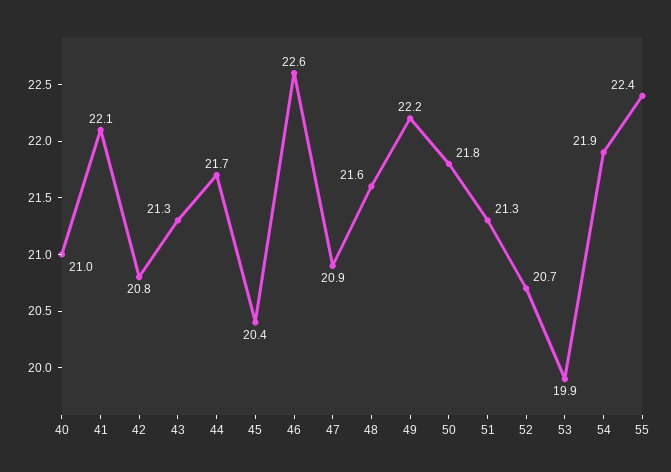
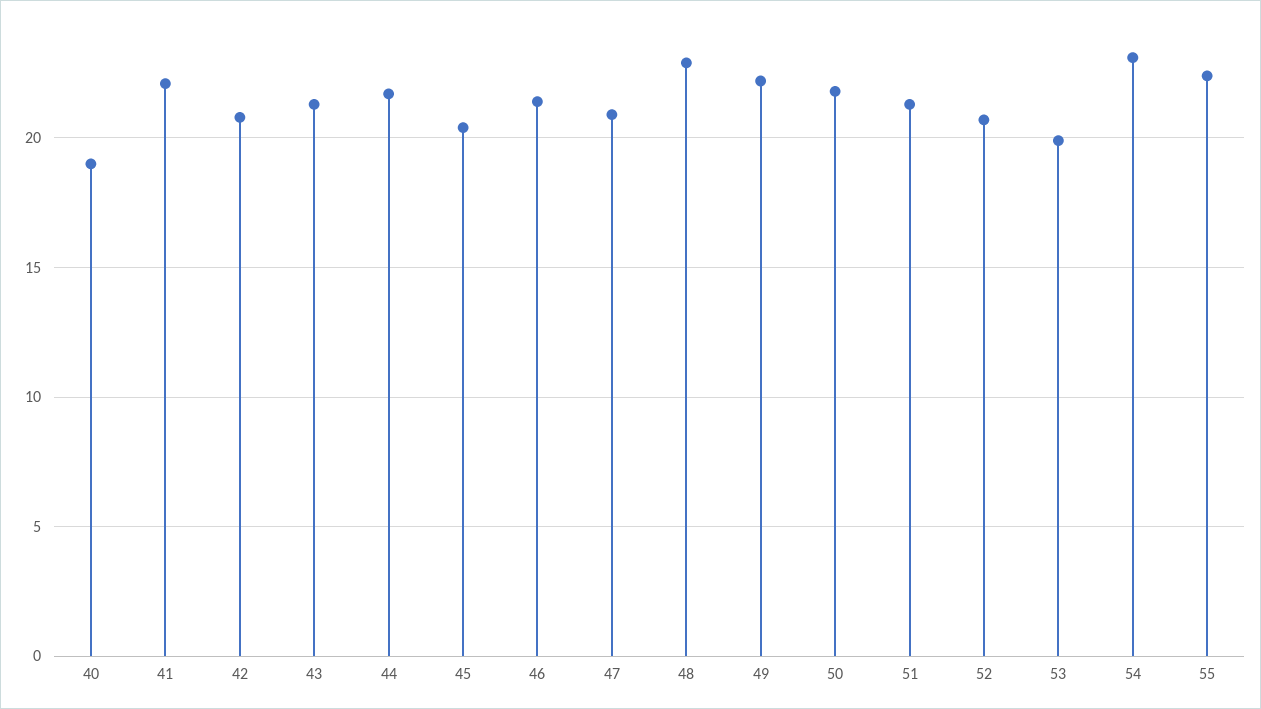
  {
-   "40": 21,
+   "40": 19,
    "41": 22.1,
    "42": 20.8,
    "43": 21.3,
    "44": 21.7,
    "45": 20.4,
-   "46": 22.6,
+   "46": 21.5,
    "47": 20.9,
-   "48": 21.6,
+   "48": 23,
    "49": 22.2,
    "50": 21.8,
    "51": 21.3,
    "52": 20.7,
    "53": 19.9,
-   "54": 21.9,
+   "54": 23,
    "55": 22.4
  }

